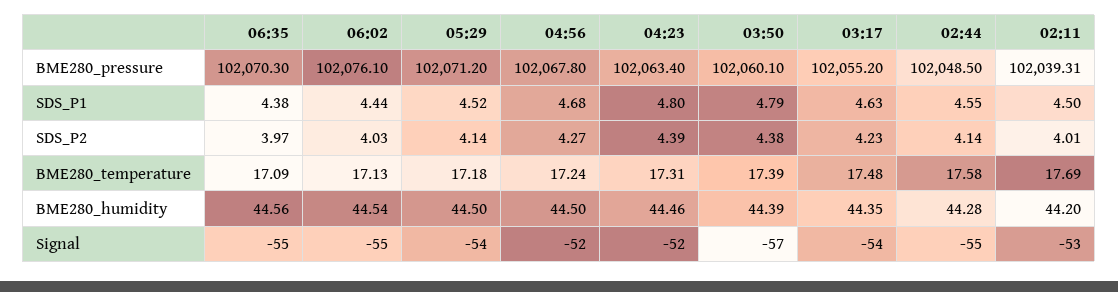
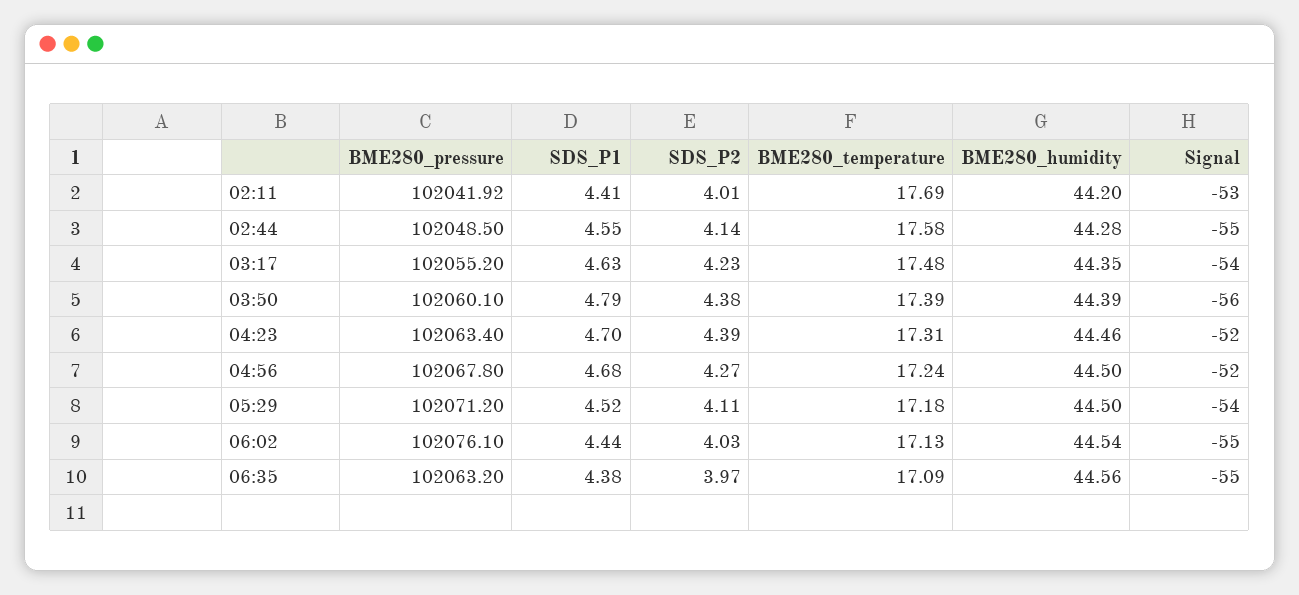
  {
    "06:35": {
-     "BME280_pressure": 102070.3,
+     "BME280_pressure": 102063.2,
      "SDS_P1": 4.38,
      "SDS_P2": 3.97,
      "BME280_temperature": 17.09,
      "BME280_humidity": 44.56,
      "Signal": -55
    },
    "06:02": {
      "BME280_pressure": 102076.1,
      "SDS_P1": 4.44,
      "SDS_P2": 4.03,
      "BME280_temperature": 17.13,
      "BME280_humidity": 44.54,
      "Signal": -55
    },
    "05:29": {
      "BME280_pressure": 102071.2,
      "SDS_P1": 4.52,
-     "SDS_P2": 4.14,
+     "SDS_P2": 4.11,
      "BME280_temperature": 17.18,
      "BME280_humidity": 44.5,
      "Signal": -54
    },
    "04:56": {
      "BME280_pressure": 102067.8,
      "SDS_P1": 4.68,
      "SDS_P2": 4.27,
      "BME280_temperature": 17.24,
      "BME280_humidity": 44.5,
      "Signal": -52
    },
    "04:23": {
      "BME280_pressure": 102063.4,
-     "SDS_P1": 4.8,
+     "SDS_P1": 4.7,
      "SDS_P2": 4.39,
      "BME280_temperature": 17.31,
      "BME280_humidity": 44.46,
      "Signal": -52
    },
    "03:50": {
      "BME280_pressure": 102060.1,
      "SDS_P1": 4.79,
      "SDS_P2": 4.38,
      "BME280_temperature": 17.39,
      "BME280_humidity": 44.39,
-     "Signal": -57
+     "Signal": -56
    },
    "03:17": {
      "BME280_pressure": 102055.2,
      "SDS_P1": 4.63,
      "SDS_P2": 4.23,
      "BME280_temperature": 17.48,
      "BME280_humidity": 44.35,
      "Signal": -54
    },
    "02:44": {
      "BME280_pressure": 102048.5,
      "SDS_P1": 4.55,
      "SDS_P2": 4.14,
      "BME280_temperature": 17.58,
      "BME280_humidity": 44.28,
      "Signal": -55
    },
    "02:11": {
-     "BME280_pressure": 102039.31,
+     "BME280_pressure": 102041.92,
-     "SDS_P1": 4.5,
+     "SDS_P1": 4.41,
      "SDS_P2": 4.01,
      "BME280_temperature": 17.69,
      "BME280_humidity": 44.2,
      "Signal": -53
    }
  }

